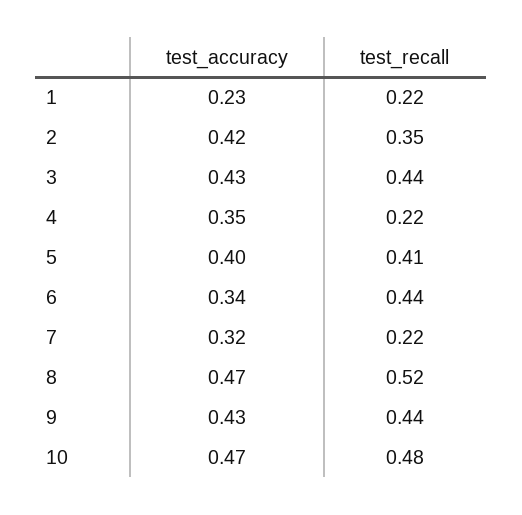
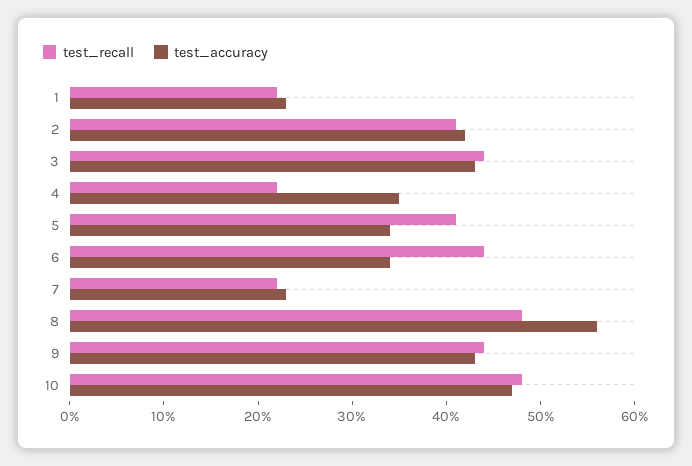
  {
    "test_accuracy": {
      "1": 0.23,
      "2": 0.42,
      "3": 0.43,
      "4": 0.35,
-     "5": 0.4,
+     "5": 0.34,
      "6": 0.34,
-     "7": 0.32,
+     "7": 0.23,
-     "8": 0.47,
+     "8": 0.56,
      "9": 0.43,
      "10": 0.47
    },
    "test_recall": {
      "1": 0.22,
-     "2": 0.35,
+     "2": 0.41,
      "3": 0.44,
      "4": 0.22,
      "5": 0.41,
      "6": 0.44,
      "7": 0.22,
-     "8": 0.52,
+     "8": 0.48,
      "9": 0.44,
      "10": 0.48
    }
  }

